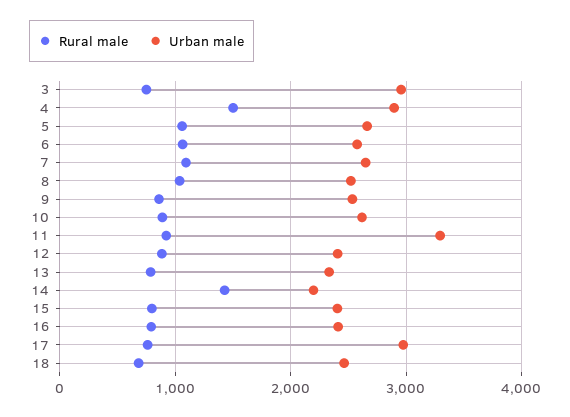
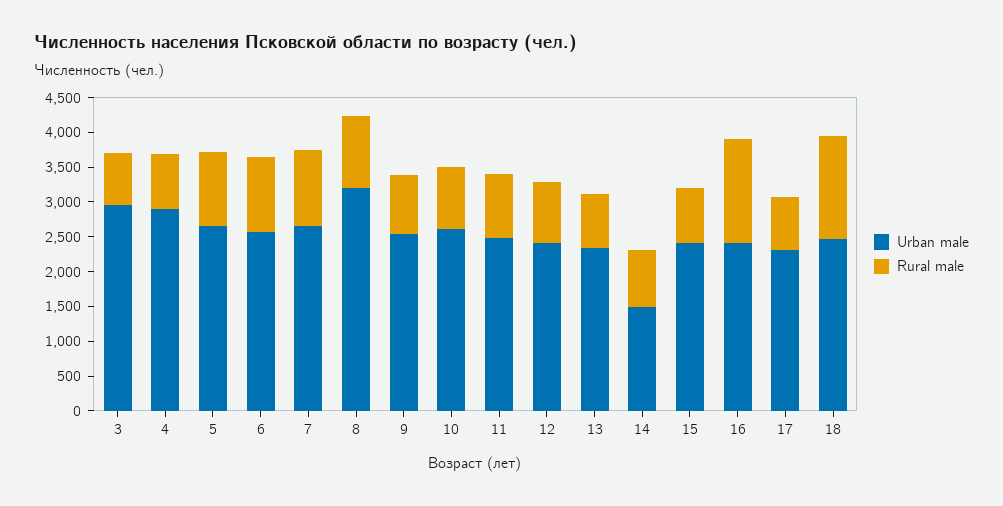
  {
    "Rural male": {
      "3": 800,
-     "4": 1500,
+     "4": 750,
      "5": 1100,
      "6": 1100,
      "7": 1100,
      "8": 1000,
      "9": 900,
      "10": 900,
      "11": 900,
      "12": 900,
      "13": 800,
-     "14": 1400,
+     "14": 750,
      "15": 800,
-     "16": 800,
+     "16": 1500,
      "17": 800,
-     "18": 700
+     "18": 1500
    },
    "Urban male": {
      "3": 3000,
      "4": 2900,
      "5": 2700,
      "6": 2600,
      "7": 2600,
-     "8": 2500,
+     "8": 3250,
      "9": 2500,
      "10": 2600,
-     "11": 3300,
+     "11": 2500,
      "12": 2400,
      "13": 2300,
-     "14": 2200,
+     "14": 1500,
      "15": 2400,
      "16": 2400,
-     "17": 3000,
+     "17": 2250,
      "18": 2500
    }
  }

